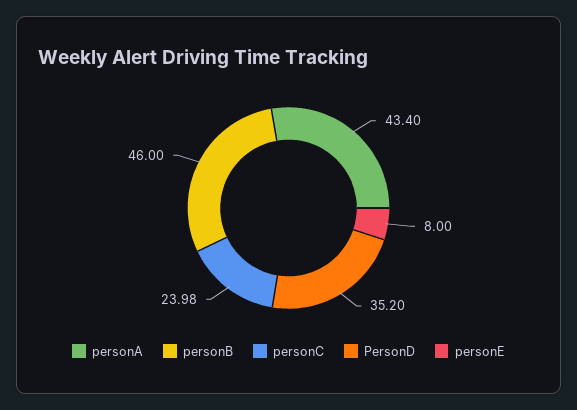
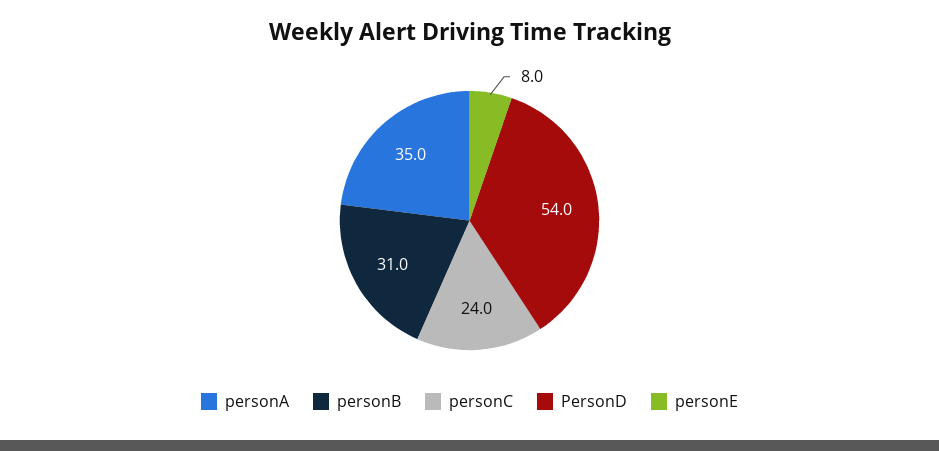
  {
-   "personA": 43.4,
+   "personA": 35,
-   "personB": 46,
+   "personB": 31,
    "personC": 23.98,
-   "PersonD": 35.2,
+   "PersonD": 54,
    "personE": 8
  }

